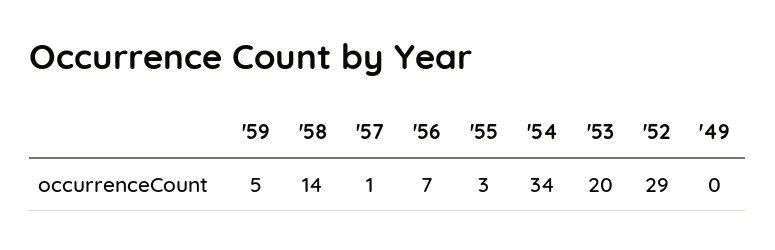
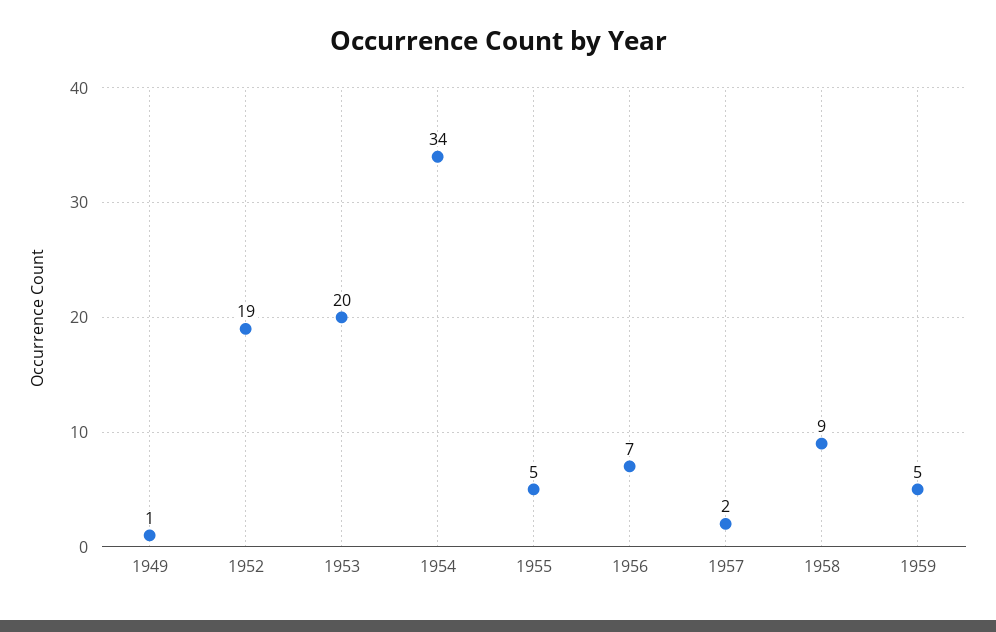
  {
    "'59": 5,
-   "'58": 14,
+   "'58": 9,
-   "'57": 1,
+   "'57": 2,
    "'56": 7,
-   "'55": 3,
+   "'55": 5,
    "'54": 34,
    "'53": 20,
-   "'52": 29,
+   "'52": 19,
-   "'49": 0
+   "'49": 1
  }

